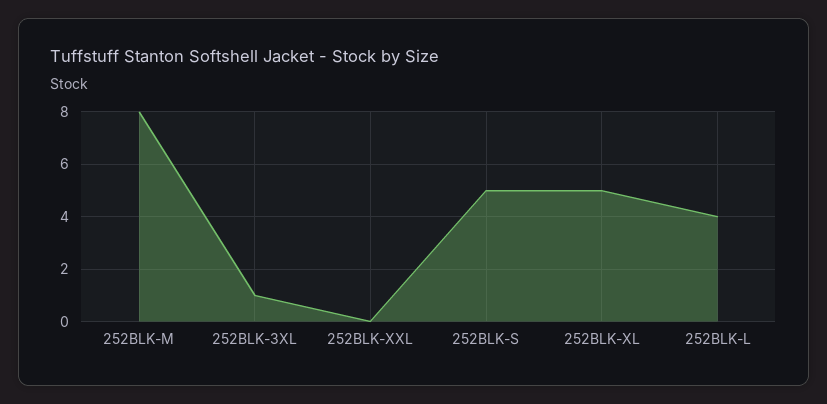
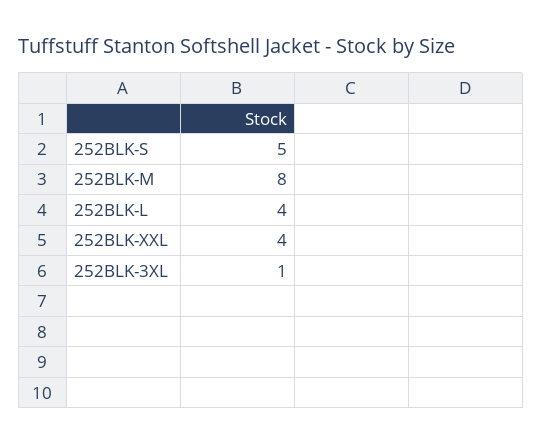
  {
    "252BLK-M": 8,
    "252BLK-3XL": 1,
-   "252BLK-XXL": 0,
+   "252BLK-XXL": 4,
    "252BLK-S": 5,
-   "252BLK-XL": 5,
    "252BLK-L": 4
  }

